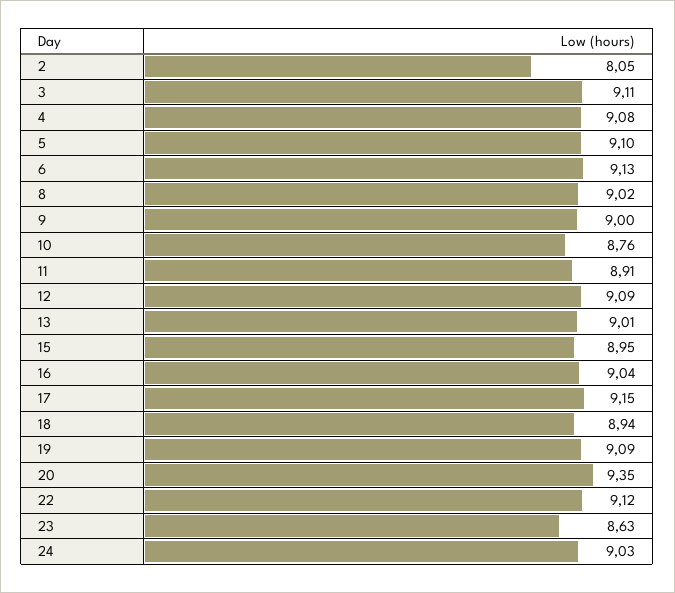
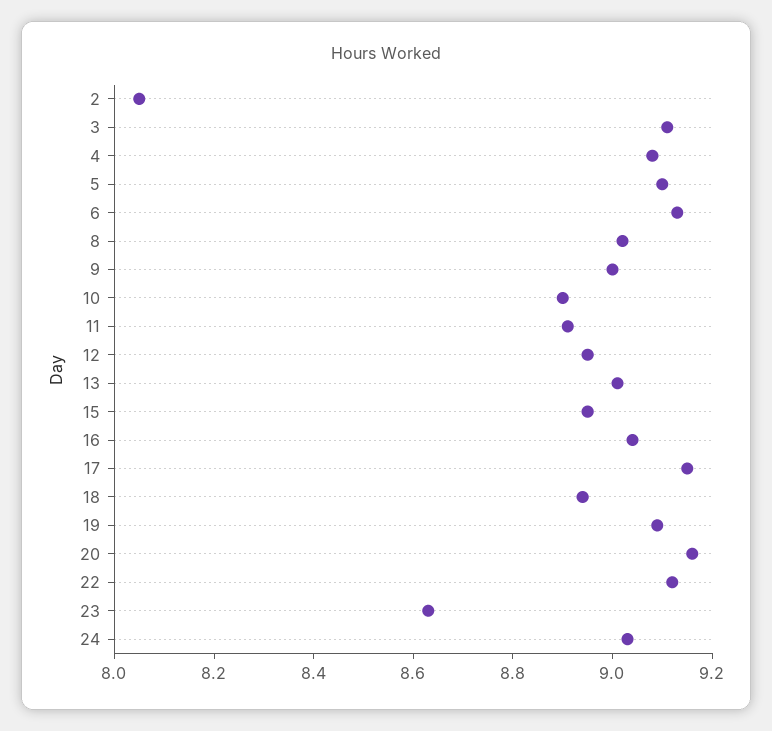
  {
    "2": 8.05,
    "3": 9.11,
    "4": 9.08,
    "5": 9.1,
    "6": 9.13,
    "8": 9.02,
    "9": 9,
-   "10": 8.76,
+   "10": 8.9,
    "11": 8.91,
-   "12": 9.09,
+   "12": 8.95,
    "13": 9.01,
    "15": 8.95,
    "16": 9.04,
    "17": 9.15,
    "18": 8.94,
    "19": 9.09,
-   "20": 9.35,
+   "20": 9.15,
    "22": 9.12,
    "23": 8.63,
    "24": 9.03
  }

